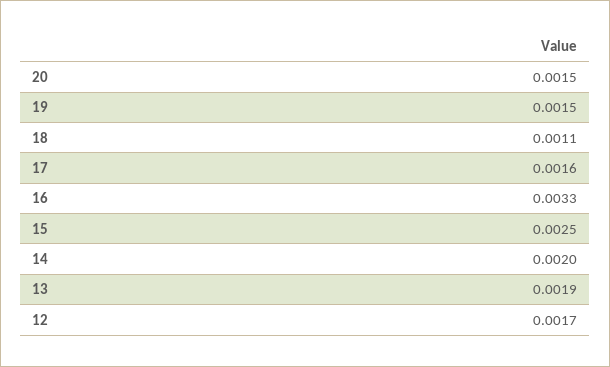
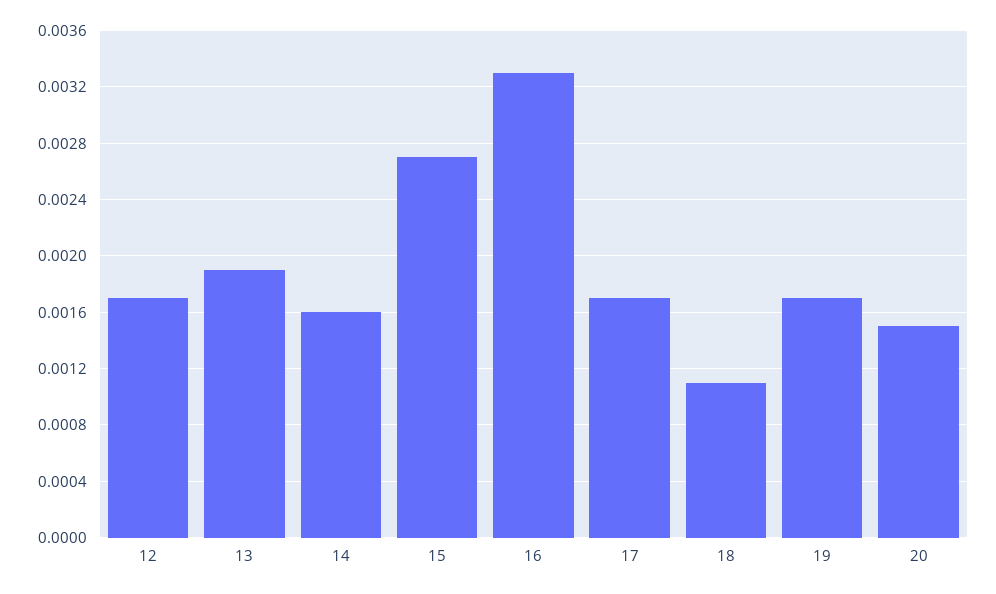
  {
    "20": 0.0015,
-   "19": 0.0015,
+   "19": 0.0017,
    "18": 0.0011,
-   "17": 0.0016,
+   "17": 0.0017,
    "16": 0.0033,
-   "15": 0.0025,
+   "15": 0.0027,
-   "14": 0.002,
+   "14": 0.0016,
    "13": 0.0019,
    "12": 0.0017
  }

